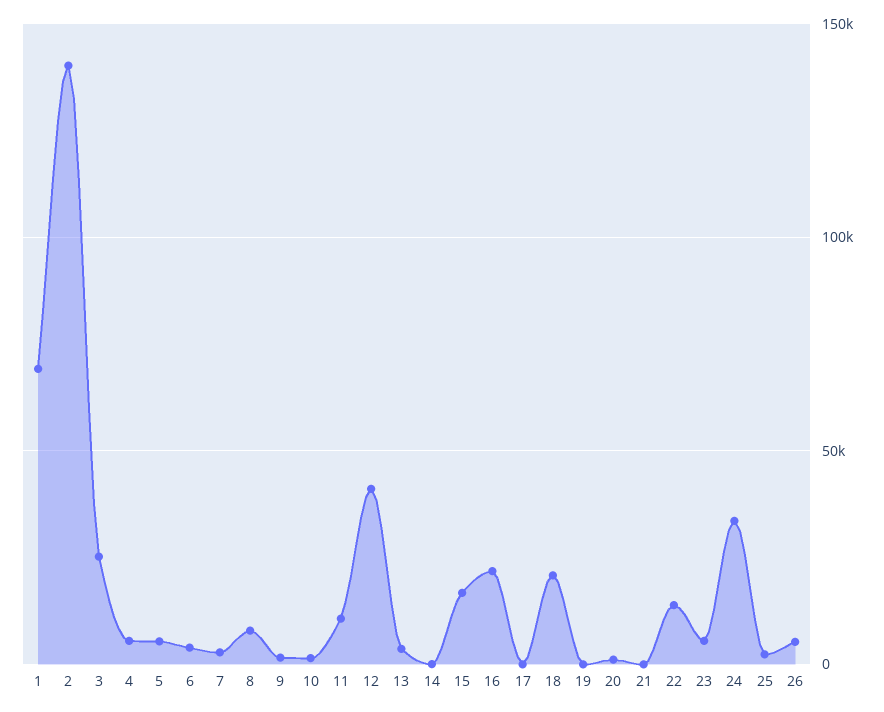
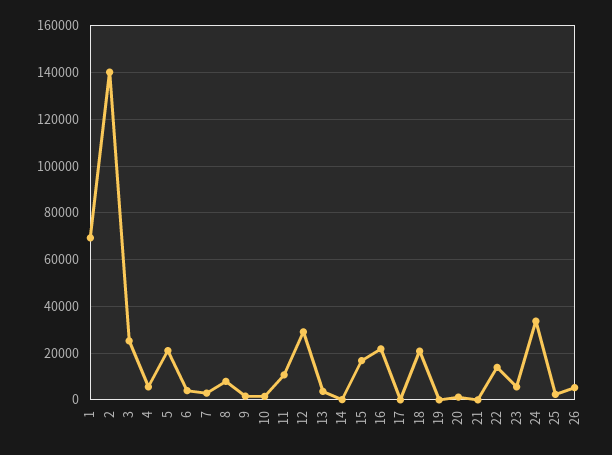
  {
    "1": 70000,
    "2": 140000,
    "3": 25000,
    "4": 5000,
-   "5": 5000,
+   "5": 20000,
    "6": 5000,
    "7": 5000,
    "8": 10000,
    "9": 0,
    "10": 0,
    "11": 10000,
-   "12": 40000,
+   "12": 30000,
    "13": 5000,
    "14": 0,
    "15": 15000,
    "16": 20000,
    "17": 0,
    "18": 20000,
    "19": 0,
    "20": 0,
    "21": 0,
    "22": 15000,
    "23": 5000,
    "24": 35000,
    "25": 0,
    "26": 5000
  }

